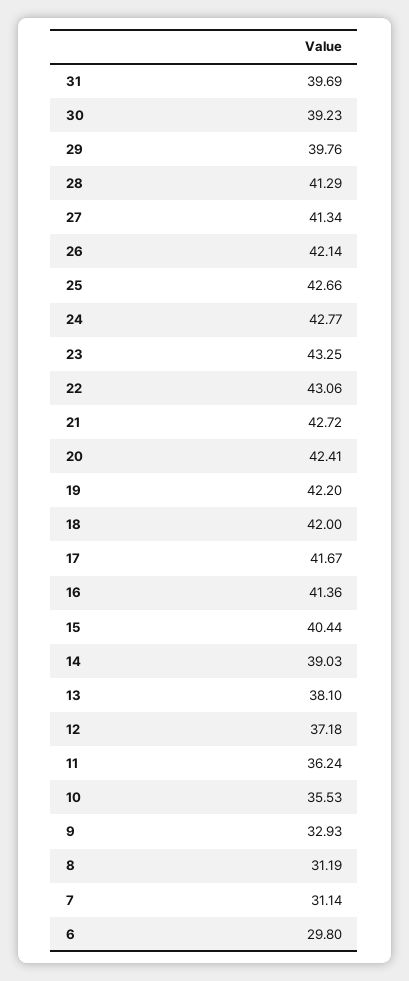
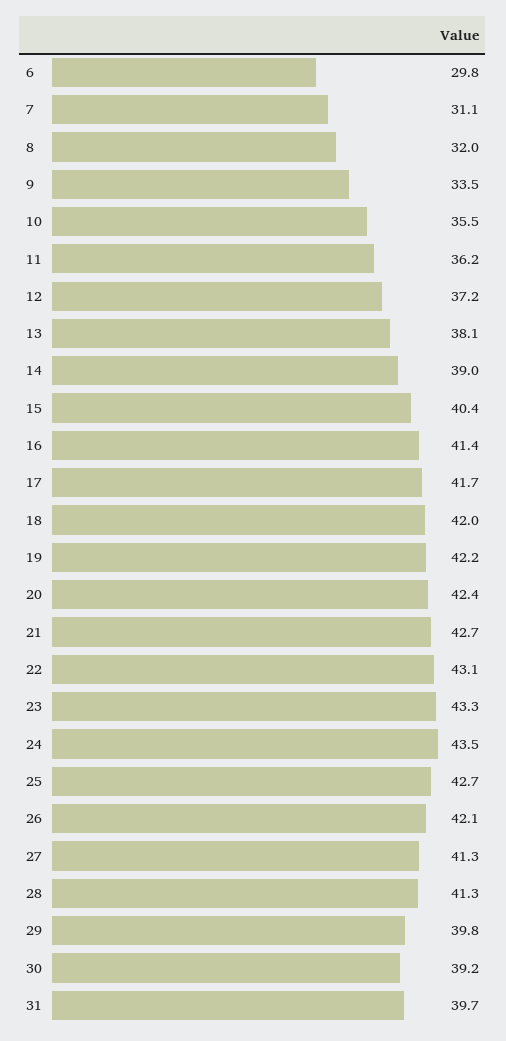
  {
    "31": 39.69,
    "30": 39.23,
    "29": 39.76,
    "28": 41.29,
    "27": 41.34,
    "26": 42.14,
    "25": 42.66,
-   "24": 42.77,
+   "24": 43.5,
    "23": 43.25,
    "22": 43.06,
    "21": 42.72,
    "20": 42.41,
    "19": 42.2,
    "18": 42,
    "17": 41.67,
    "16": 41.36,
    "15": 40.44,
    "14": 39.03,
    "13": 38.1,
    "12": 37.18,
    "11": 36.24,
    "10": 35.53,
-   "9": 32.93,
+   "9": 33.5,
-   "8": 31.19,
+   "8": 32,
    "7": 31.14,
    "6": 29.8
  }

